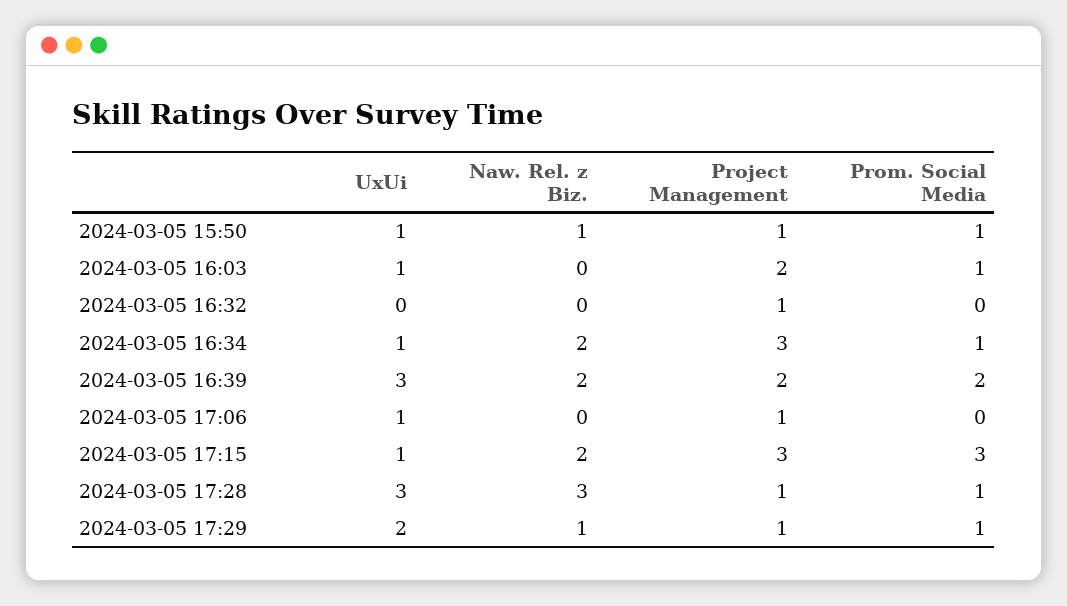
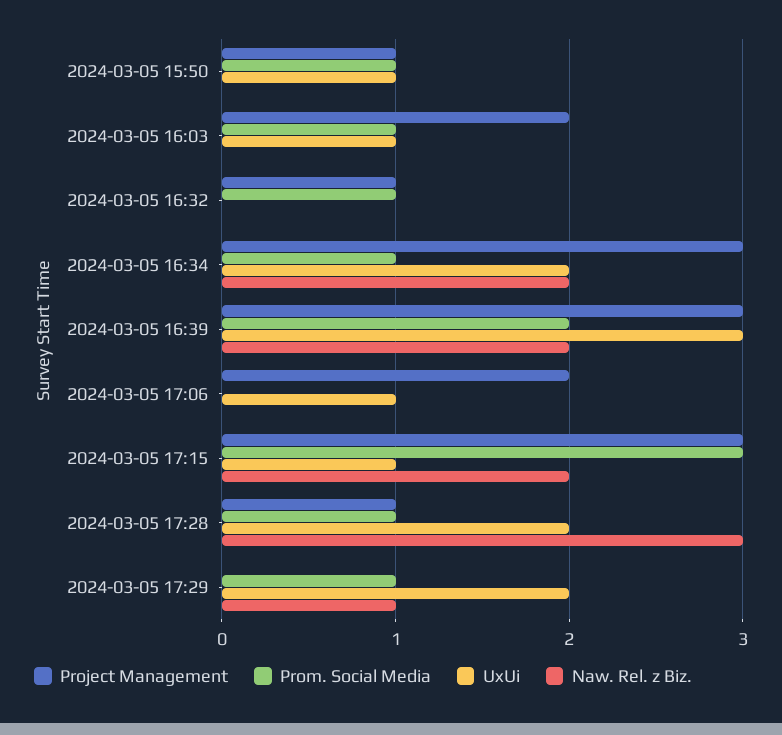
  {
    "UxUi": {
      "2024-03-05 15:50": 1,
      "2024-03-05 16:03": 1,
      "2024-03-05 16:32": 0,
-     "2024-03-05 16:34": 1,
+     "2024-03-05 16:34": 2,
      "2024-03-05 16:39": 3,
      "2024-03-05 17:06": 1,
      "2024-03-05 17:15": 1,
-     "2024-03-05 17:28": 3,
+     "2024-03-05 17:28": 2,
      "2024-03-05 17:29": 2
    },
    "Naw. Rel. z Biz.": {
-     "2024-03-05 15:50": 1,
+     "2024-03-05 15:50": 0,
      "2024-03-05 16:03": 0,
      "2024-03-05 16:32": 0,
      "2024-03-05 16:34": 2,
      "2024-03-05 16:39": 2,
      "2024-03-05 17:06": 0,
      "2024-03-05 17:15": 2,
      "2024-03-05 17:28": 3,
      "2024-03-05 17:29": 1
    },
    "Project Management": {
      "2024-03-05 15:50": 1,
      "2024-03-05 16:03": 2,
      "2024-03-05 16:32": 1,
      "2024-03-05 16:34": 3,
-     "2024-03-05 16:39": 2,
+     "2024-03-05 16:39": 3,
-     "2024-03-05 17:06": 1,
+     "2024-03-05 17:06": 2,
      "2024-03-05 17:15": 3,
      "2024-03-05 17:28": 1,
-     "2024-03-05 17:29": 1
+     "2024-03-05 17:29": 0
    },
    "Prom. Social Media": {
      "2024-03-05 15:50": 1,
      "2024-03-05 16:03": 1,
-     "2024-03-05 16:32": 0,
+     "2024-03-05 16:32": 1,
      "2024-03-05 16:34": 1,
      "2024-03-05 16:39": 2,
      "2024-03-05 17:06": 0,
      "2024-03-05 17:15": 3,
      "2024-03-05 17:28": 1,
      "2024-03-05 17:29": 1
    }
  }

